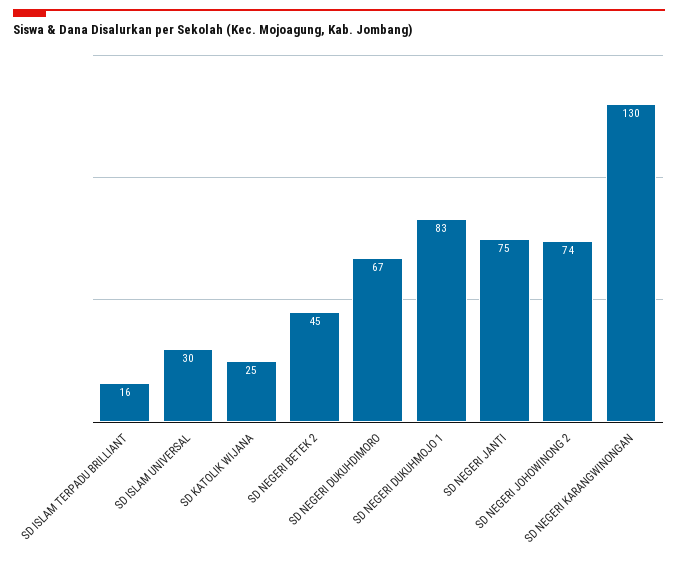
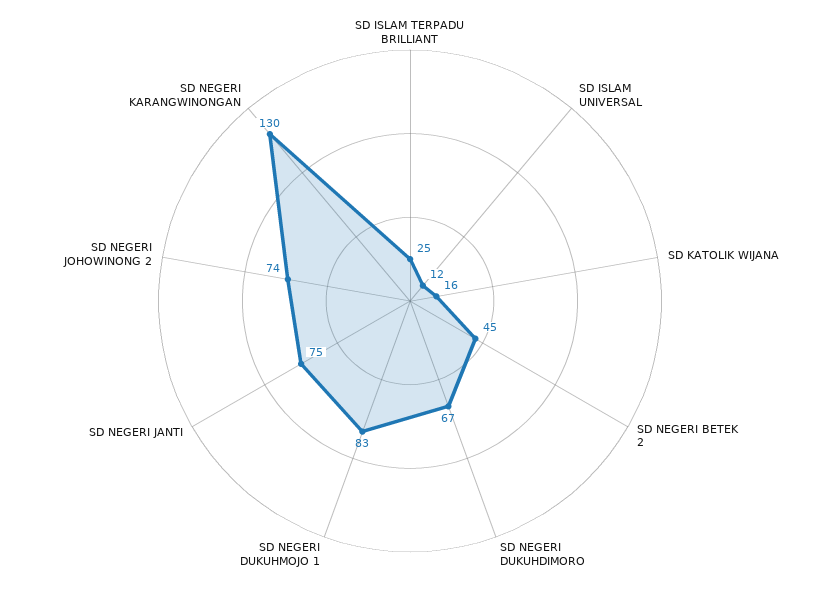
  {
-   "SD ISLAM TERPADU BRILLIANT": 16,
+   "SD ISLAM TERPADU BRILLIANT": 25,
-   "SD ISLAM UNIVERSAL": 30,
+   "SD ISLAM UNIVERSAL": 12,
-   "SD KATOLIK WIJANA": 25,
+   "SD KATOLIK WIJANA": 16,
    "SD NEGERI BETEK 2": 45,
    "SD NEGERI DUKUHDIMORO": 67,
    "SD NEGERI DUKUHMOJO 1": 83,
    "SD NEGERI JANTI": 75,
    "SD NEGERI JOHOWINONG 2": 74,
    "SD NEGERI KARANGWINONGAN": 130
  }

